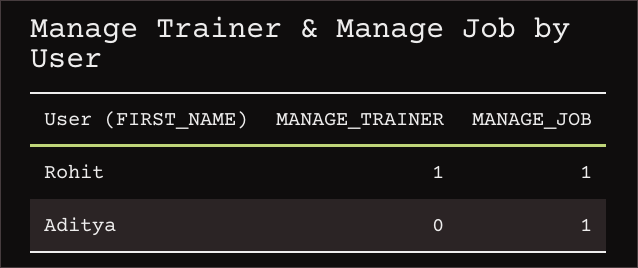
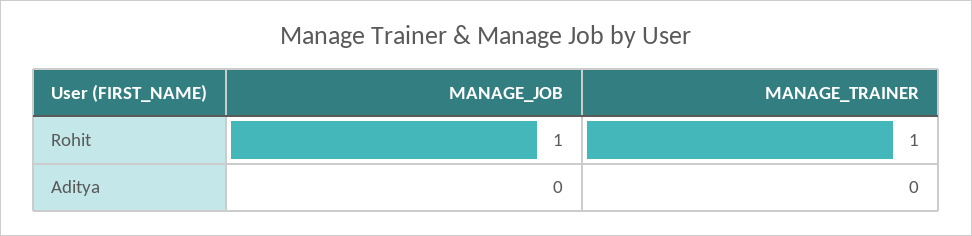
  {
    "MANAGE_TRAINER": {
      "Rohit": 1,
      "Aditya": 0
    },
    "MANAGE_JOB": {
      "Rohit": 1,
-     "Aditya": 1
+     "Aditya": 0
    }
  }

